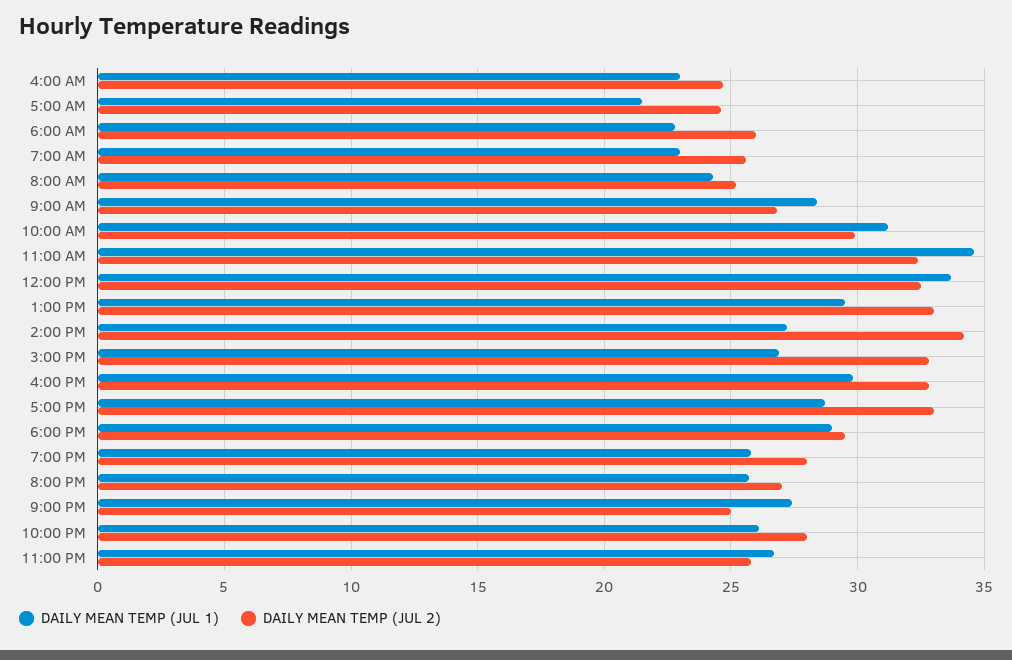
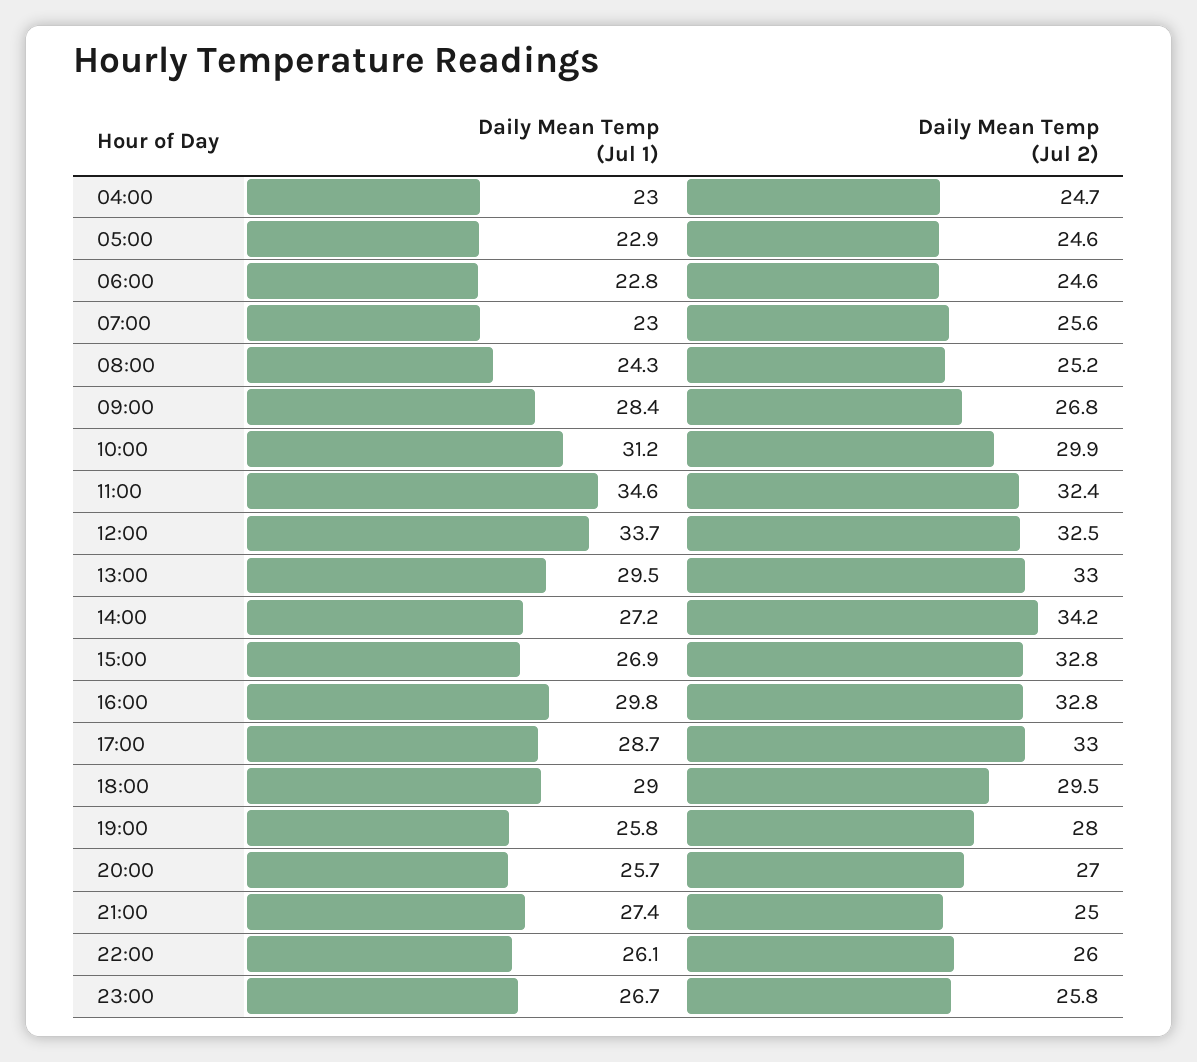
  {
    "DAILY MEAN TEMP (JUL 1)": {
      "4:00 AM": 23,
-     "5:00 AM": 21.5,
+     "5:00 AM": 22.9,
      "6:00 AM": 22.8,
      "7:00 AM": 23,
      "8:00 AM": 24.3,
      "9:00 AM": 28.4,
      "10:00 AM": 31.2,
      "11:00 AM": 34.6,
      "12:00 PM": 33.7,
      "1:00 PM": 29.5,
      "2:00 PM": 27.2,
      "3:00 PM": 26.9,
      "4:00 PM": 29.8,
      "5:00 PM": 28.7,
      "6:00 PM": 29,
      "7:00 PM": 25.8,
      "8:00 PM": 25.7,
      "9:00 PM": 27.4,
      "10:00 PM": 26.1,
      "11:00 PM": 26.7
    },
    "DAILY MEAN TEMP (JUL 2)": {
      "4:00 AM": 24.7,
      "5:00 AM": 24.6,
-     "6:00 AM": 26,
+     "6:00 AM": 24.6,
      "7:00 AM": 25.6,
      "8:00 AM": 25.2,
      "9:00 AM": 26.8,
      "10:00 AM": 29.9,
      "11:00 AM": 32.4,
      "12:00 PM": 32.5,
      "1:00 PM": 33,
      "2:00 PM": 34.2,
      "3:00 PM": 32.8,
      "4:00 PM": 32.8,
      "5:00 PM": 33,
      "6:00 PM": 29.5,
      "7:00 PM": 28,
      "8:00 PM": 27,
      "9:00 PM": 25,
-     "10:00 PM": 28,
+     "10:00 PM": 26,
      "11:00 PM": 25.8
    }
  }

